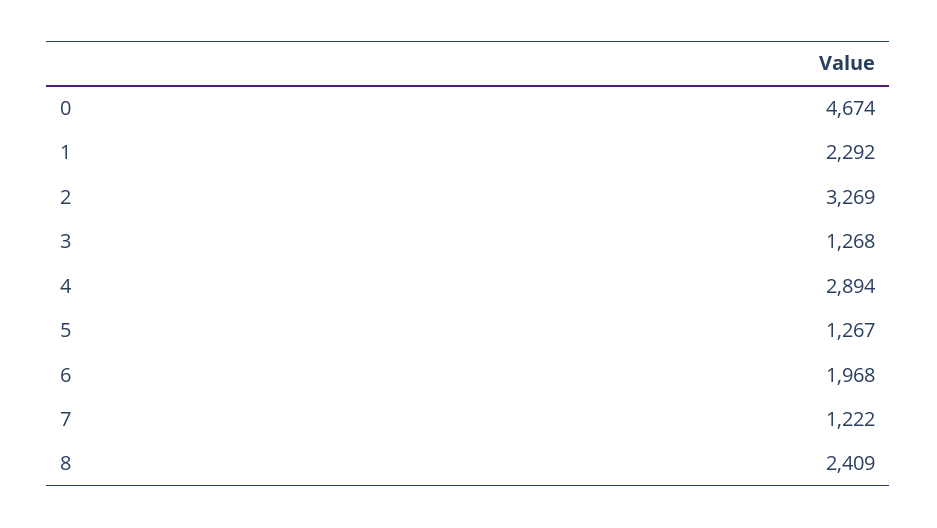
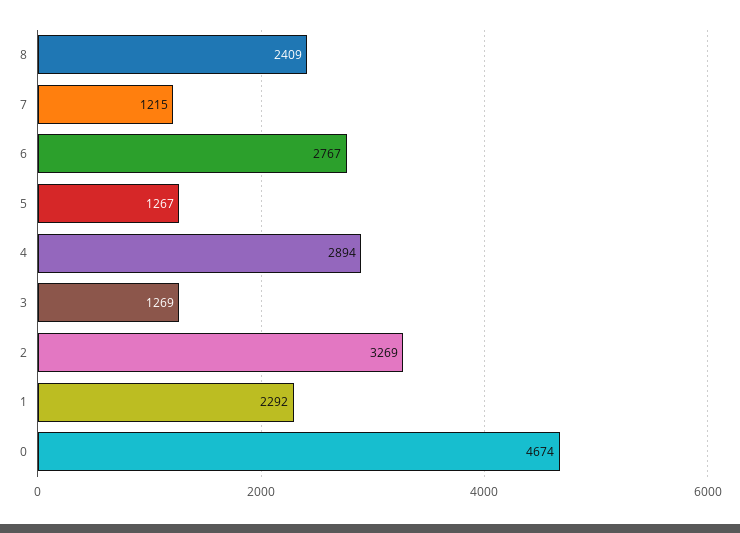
  {
    "0": 4674,
    "1": 2292,
    "2": 3269,
-   "3": 1268,
+   "3": 1269,
    "4": 2894,
    "5": 1267,
-   "6": 1968,
+   "6": 2767,
-   "7": 1222,
+   "7": 1215,
    "8": 2409
  }

